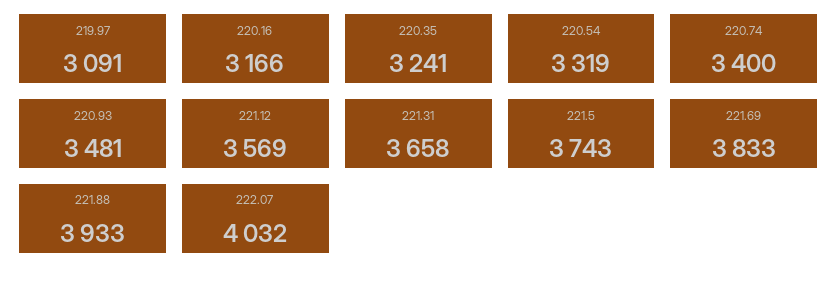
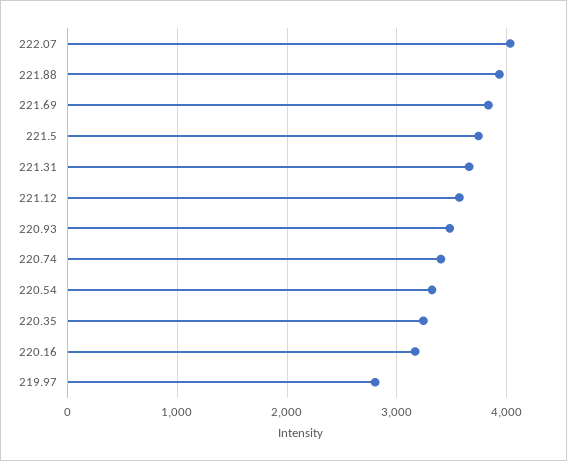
  {
-   "219.97": 3091,
+   "219.97": 2800,
    "220.16": 3166,
    "220.35": 3241,
    "220.54": 3319,
    "220.74": 3400,
    "220.93": 3481,
    "221.12": 3569,
    "221.31": 3658,
    "221.5": 3743,
    "221.69": 3833,
    "221.88": 3933,
    "222.07": 4032
  }

